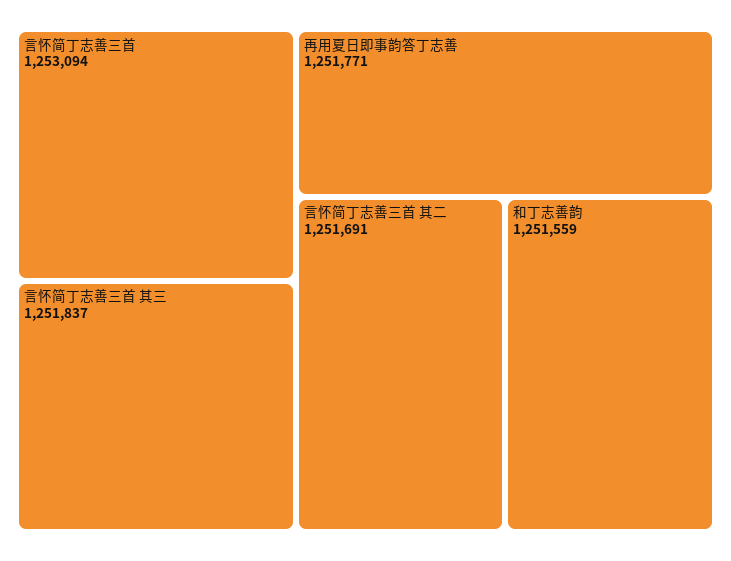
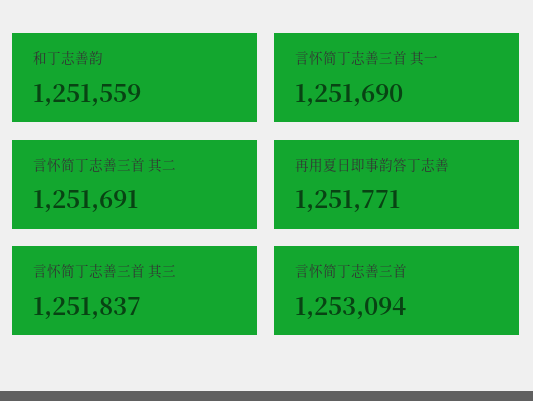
  {
    "言怀简丁志善三首": 1253094,
    "言怀简丁志善三首 其三": 1251837,
    "再用夏日即事韵答丁志善": 1251771,
    "言怀简丁志善三首 其二": 1251691,
-   "和丁志善韵": 1251559
+   "和丁志善韵": 1251559,
+   "言怀简丁志善三首 其一": 1251690
  }

